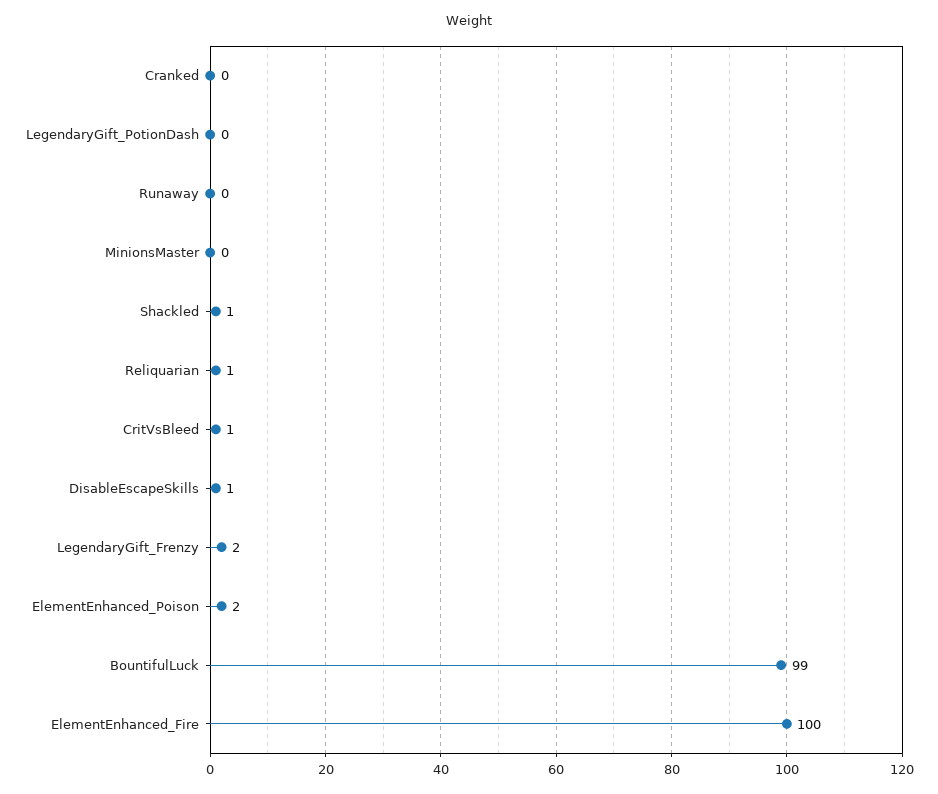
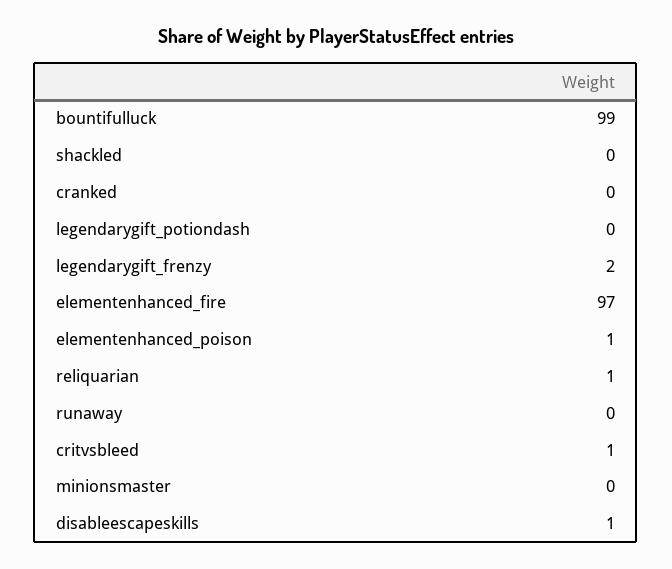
  {
    "Cranked": 0,
    "LegendaryGift_PotionDash": 0,
    "Runaway": 0,
    "MinionsMaster": 0,
-   "Shackled": 1,
+   "Shackled": 0,
    "Reliquarian": 1,
    "CritVsBleed": 1,
    "DisableEscapeSkills": 1,
    "LegendaryGift_Frenzy": 2,
-   "ElementEnhanced_Poison": 2,
+   "ElementEnhanced_Poison": 1,
    "BountifulLuck": 99,
-   "ElementEnhanced_Fire": 100
+   "ElementEnhanced_Fire": 97
  }

